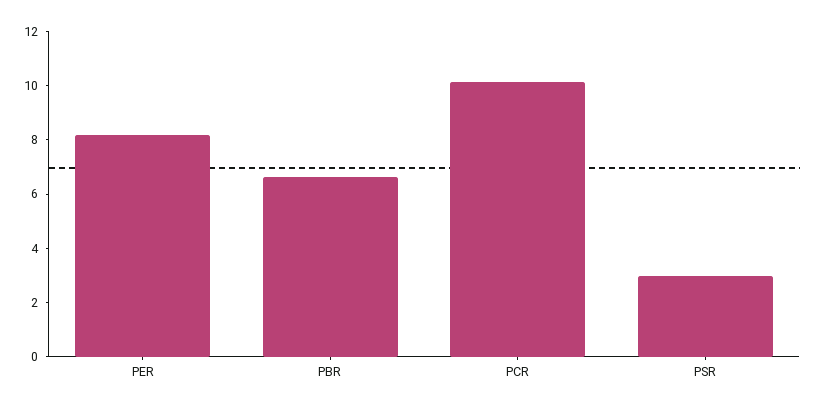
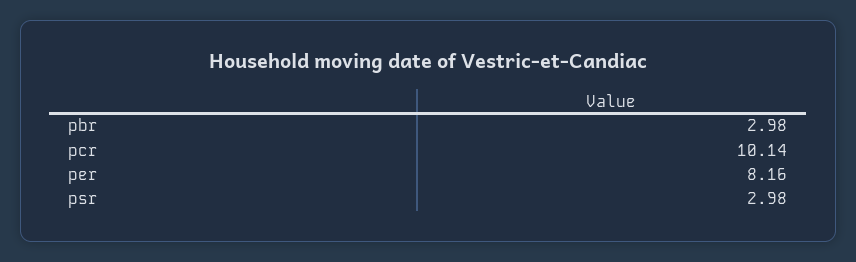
  {
    "PER": 8.16,
-   "PBR": 6.5,
+   "PBR": 2.98,
    "PCR": 10.14,
    "PSR": 2.98
  }

